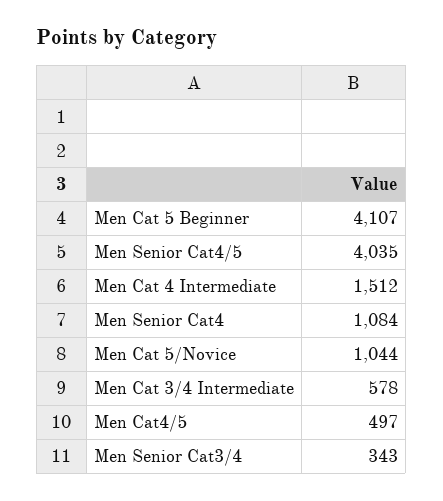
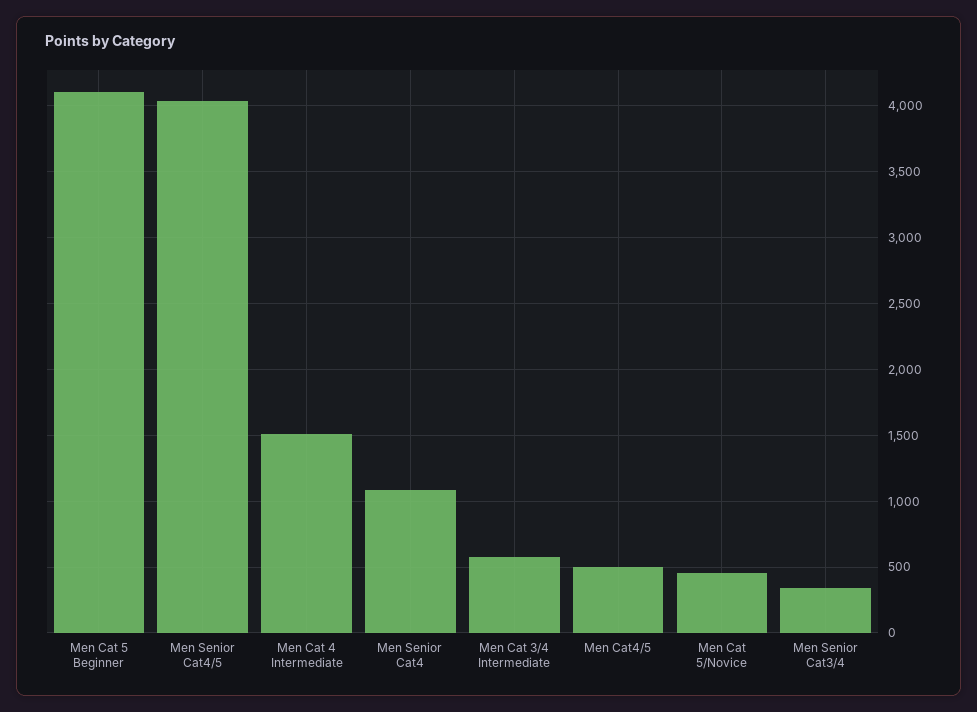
  {
    "Men Cat 5 Beginner": 4107,
    "Men Senior Cat4/5": 4035,
    "Men Cat 4 Intermediate": 1512,
    "Men Senior Cat4": 1084,
-   "Men Cat 5/Novice": 1044,
+   "Men Cat 5/Novice": 450,
    "Men Cat 3/4 Intermediate": 578,
    "Men Cat4/5": 497,
    "Men Senior Cat3/4": 343
  }

